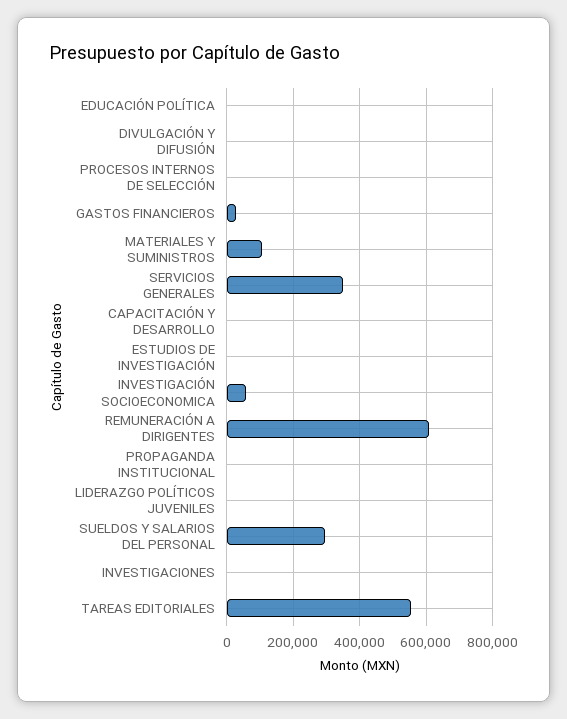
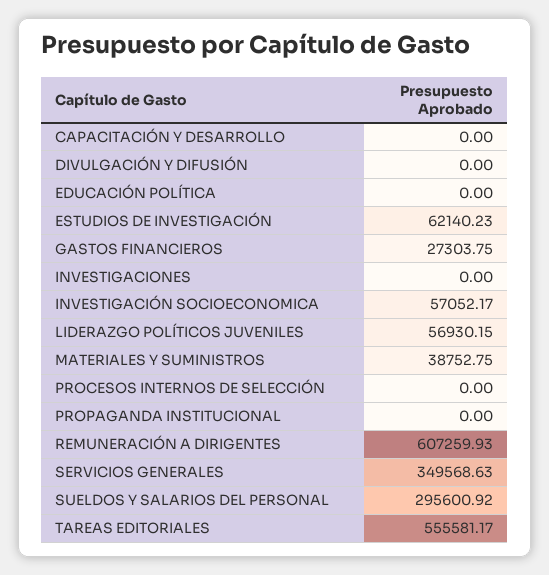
  {
    "EDUCACIÓN POLÍTICA": 0,
    "DIVULGACIÓN Y DIFUSIÓN": 0,
    "PROCESOS INTERNOS DE SELECCIÓN": 0,
    "GASTOS FINANCIEROS": 27303.75,
-   "MATERIALES Y SUMINISTROS": 100000,
+   "MATERIALES Y SUMINISTROS": 38752.75,
    "SERVICIOS GENERALES": 349568.63,
    "CAPACITACIÓN Y DESARROLLO": 0,
-   "ESTUDIOS DE INVESTIGACIÓN": 0,
+   "ESTUDIOS DE INVESTIGACIÓN": 62140.23,
    "INVESTIGACIÓN SOCIOECONOMICA": 57052.17,
    "REMUNERACIÓN A DIRIGENTES": 607259.93,
    "PROPAGANDA INSTITUCIONAL": 0,
-   "LIDERAZGO POLÍTICOS JUVENILES": 0,
+   "LIDERAZGO POLÍTICOS JUVENILES": 56930.15,
    "SUELDOS Y SALARIOS DEL PERSONAL": 295600.92,
    "INVESTIGACIONES": 0,
    "TAREAS EDITORIALES": 555581.17
  }

